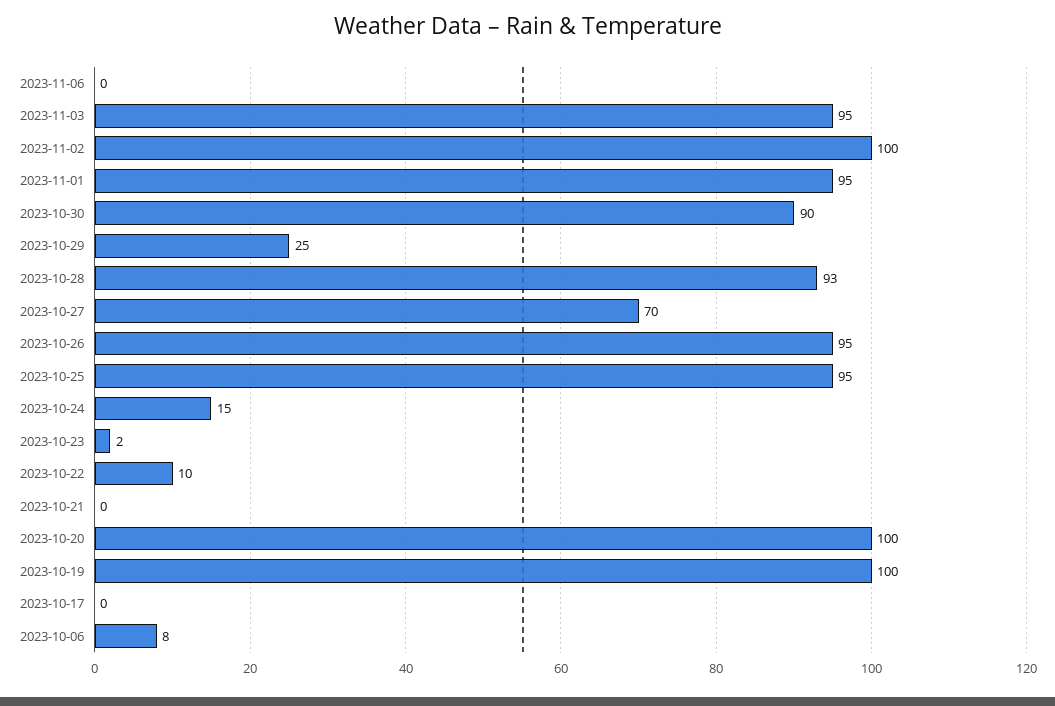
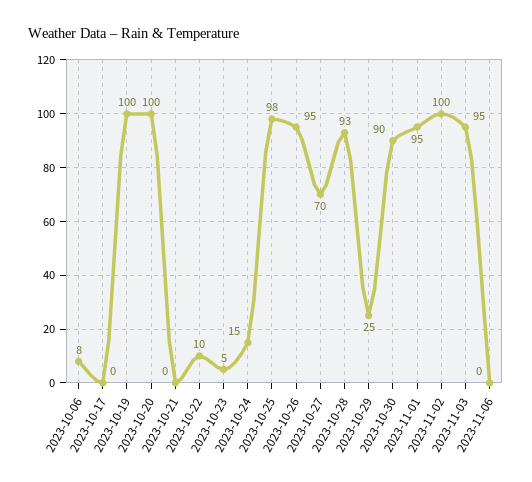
  {
    "2023-11-06": 0,
    "2023-11-03": 95,
    "2023-11-02": 100,
    "2023-11-01": 95,
    "2023-10-30": 90,
    "2023-10-29": 25,
    "2023-10-28": 93,
    "2023-10-27": 70,
    "2023-10-26": 95,
-   "2023-10-25": 95,
+   "2023-10-25": 98,
    "2023-10-24": 15,
-   "2023-10-23": 2,
+   "2023-10-23": 5,
    "2023-10-22": 10,
    "2023-10-21": 0,
    "2023-10-20": 100,
    "2023-10-19": 100,
    "2023-10-17": 0,
    "2023-10-06": 8
  }

